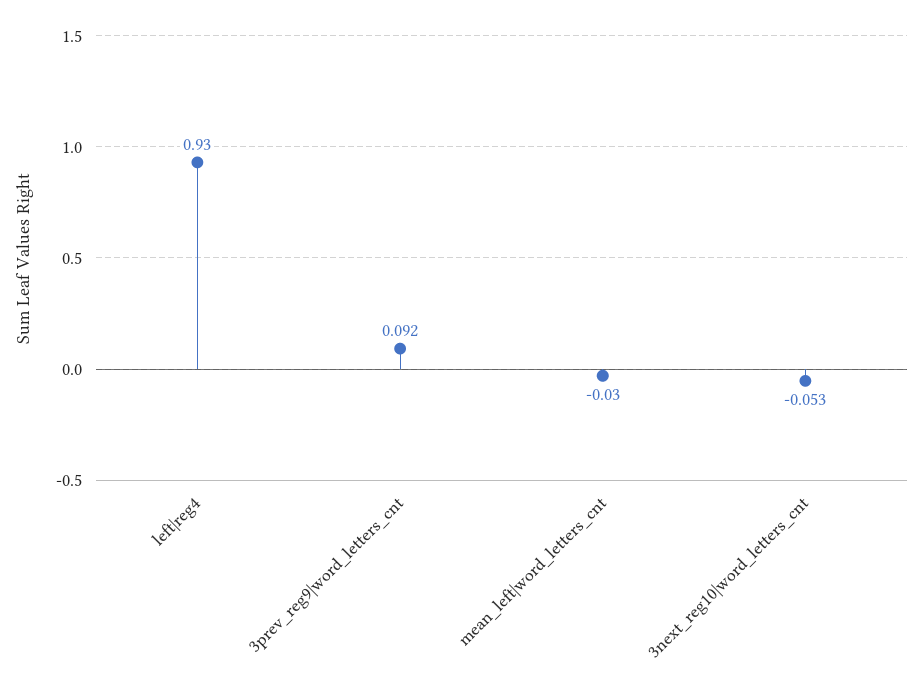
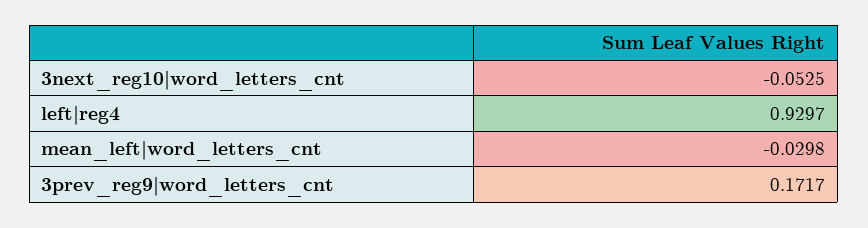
  {
    "left|reg4": 0.9297,
-   "3prev_reg9|word_letters_cnt": 0.092,
+   "3prev_reg9|word_letters_cnt": 0.1717,
    "mean_left|word_letters_cnt": -0.0298,
    "3next_reg10|word_letters_cnt": -0.0525
  }

